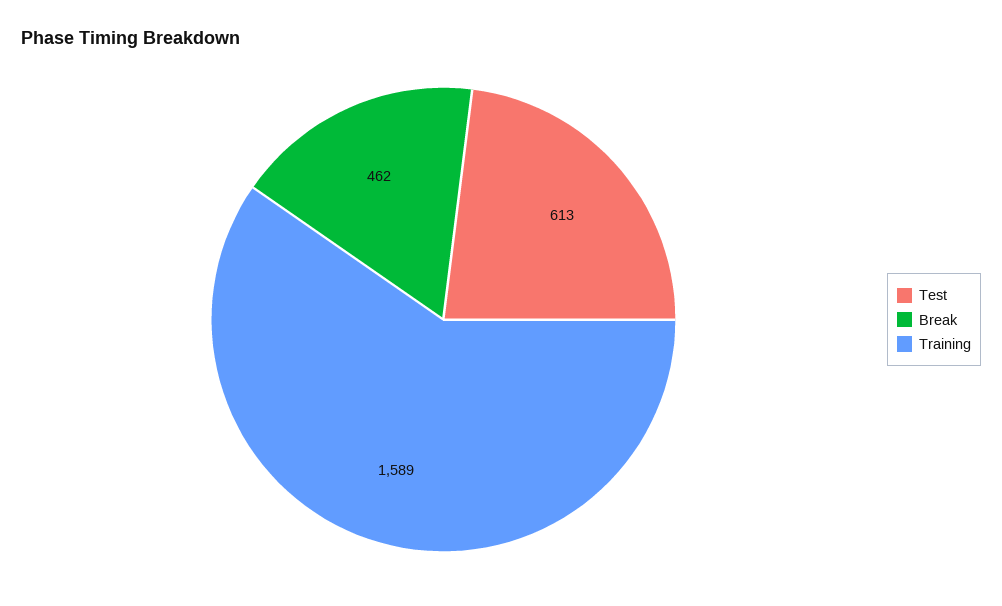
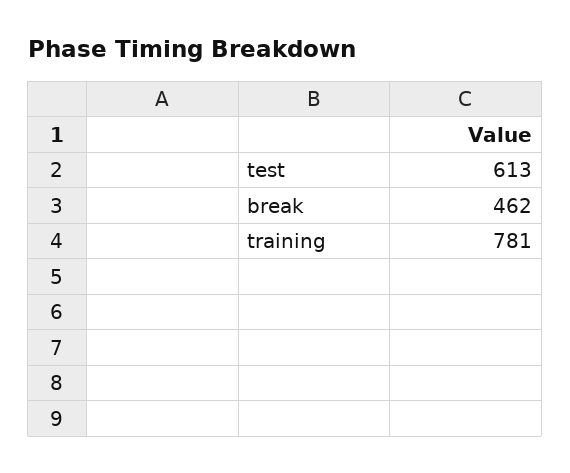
  {
    "Test": 613,
    "Break": 462,
-   "Training": 1589
+   "Training": 781
  }

